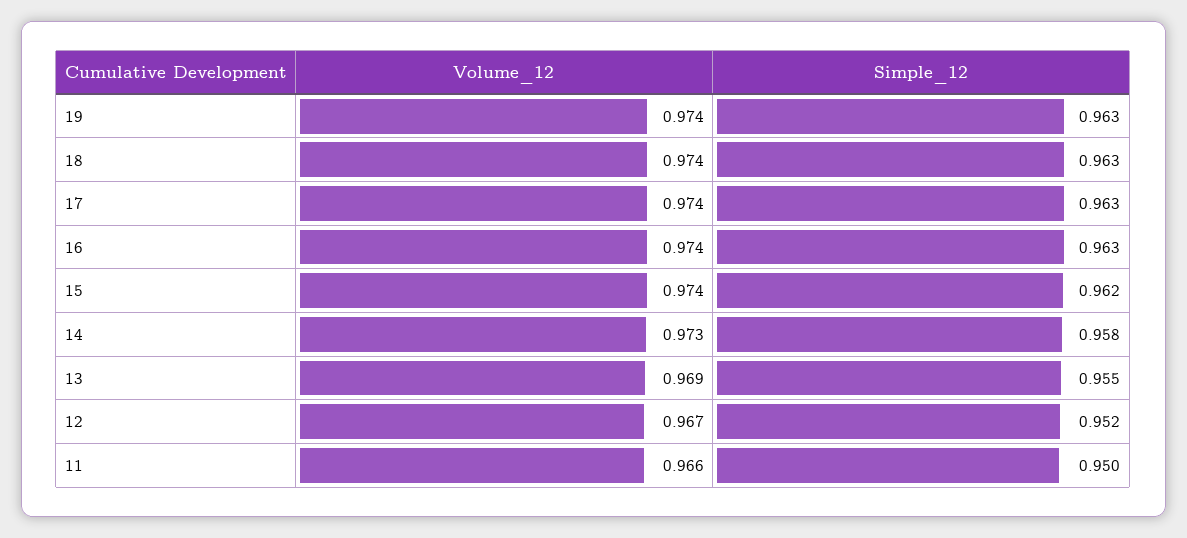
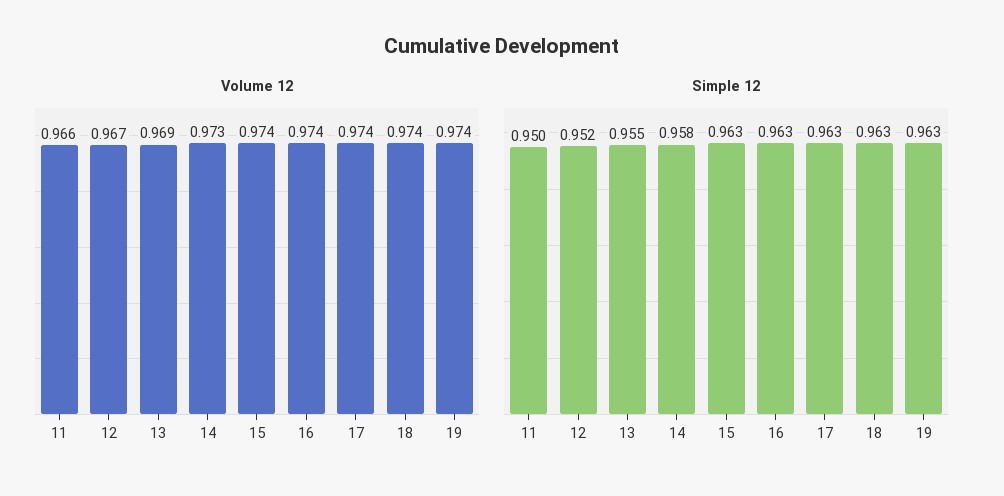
  {
    "Volume_12": {
      "19": 0.974,
      "18": 0.974,
      "17": 0.974,
      "16": 0.974,
      "15": 0.974,
      "14": 0.973,
      "13": 0.969,
      "12": 0.967,
      "11": 0.966
    },
    "Simple_12": {
      "19": 0.963,
      "18": 0.963,
      "17": 0.963,
      "16": 0.963,
-     "15": 0.962,
+     "15": 0.963,
      "14": 0.958,
      "13": 0.955,
      "12": 0.952,
      "11": 0.95
    }
  }

